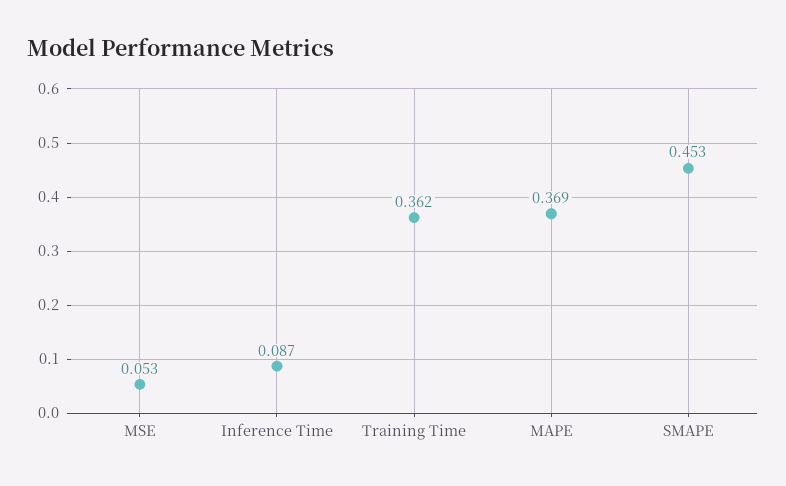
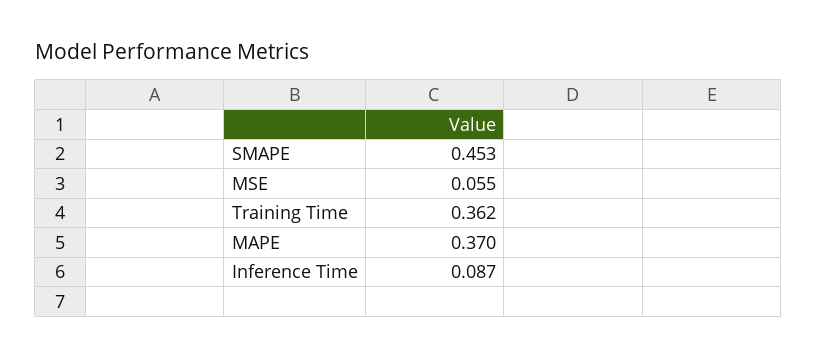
  {
-   "MSE": 0.053,
+   "MSE": 0.055,
    "Inference Time": 0.087,
    "Training Time": 0.362,
-   "MAPE": 0.369,
+   "MAPE": 0.37,
    "SMAPE": 0.453
  }

